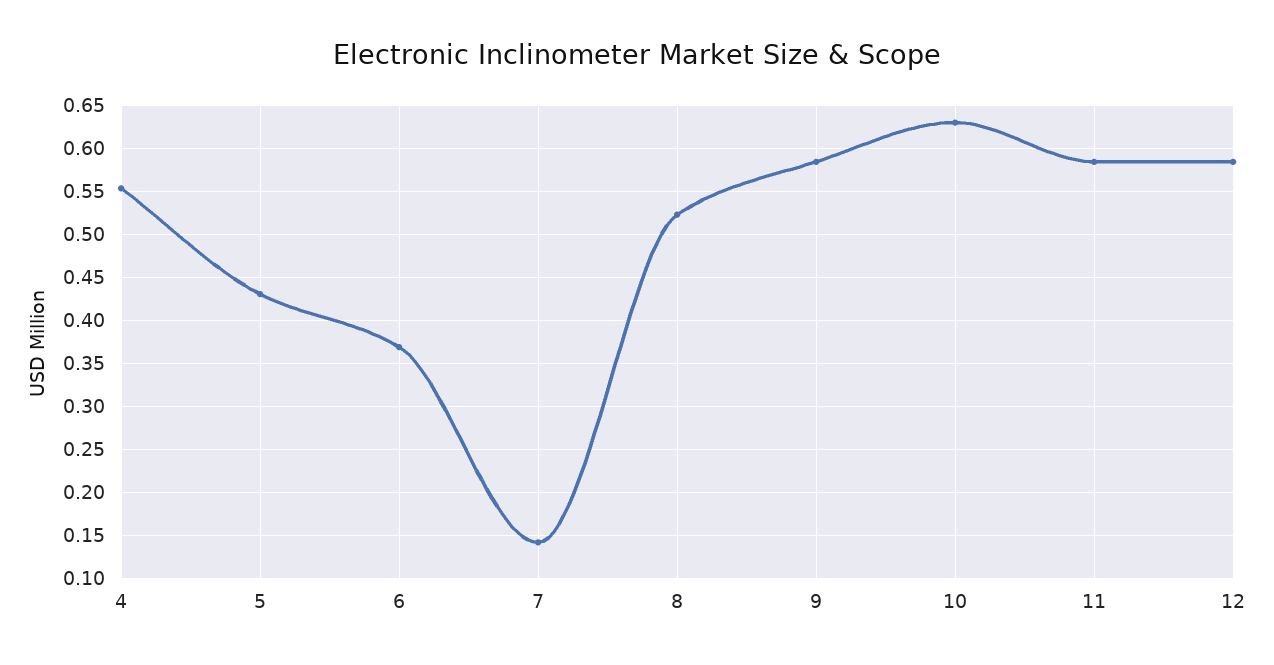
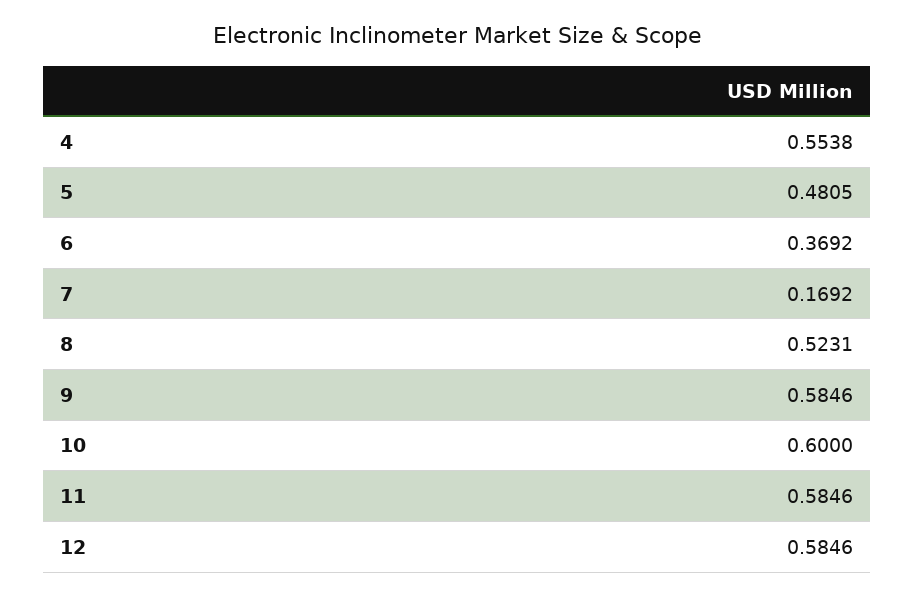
  {
    "4": 0.5538,
-   "5": 0.43,
+   "5": 0.4805,
    "6": 0.3692,
-   "7": 0.14,
+   "7": 0.1692,
    "8": 0.5231,
    "9": 0.5846,
-   "10": 0.63,
+   "10": 0.6,
    "11": 0.5846,
    "12": 0.5846
  }

